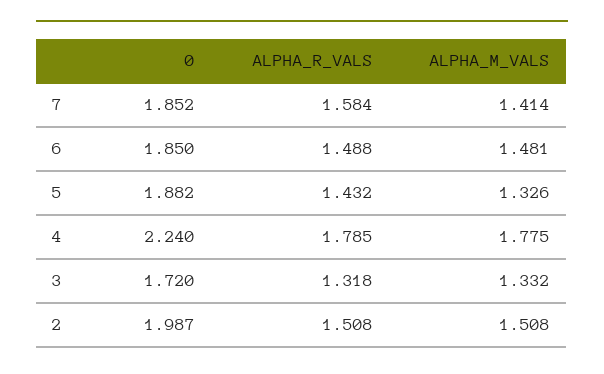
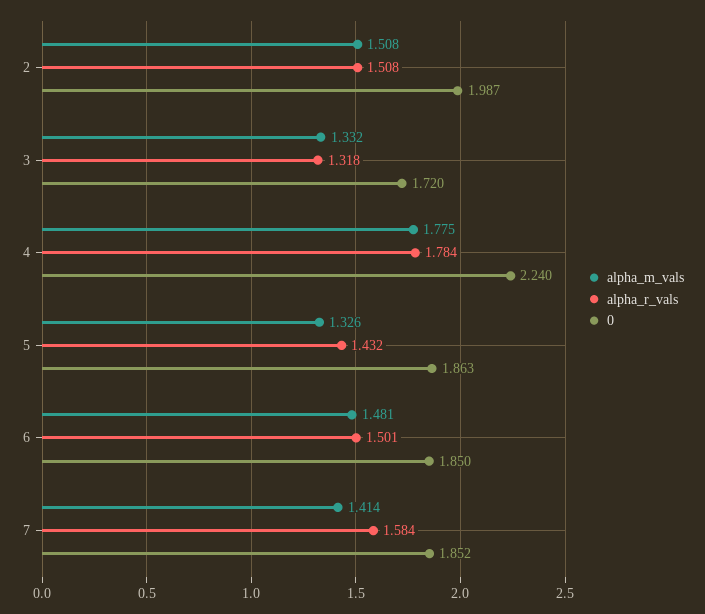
  {
    "0": {
      "7": 1.852,
      "6": 1.85,
-     "5": 1.882,
+     "5": 1.863,
      "4": 2.24,
      "3": 1.72,
      "2": 1.987
    },
    "ALPHA_R_VALS": {
      "7": 1.584,
-     "6": 1.488,
+     "6": 1.501,
      "5": 1.432,
-     "4": 1.785,
+     "4": 1.784,
      "3": 1.318,
      "2": 1.508
    },
    "ALPHA_M_VALS": {
      "7": 1.414,
      "6": 1.481,
      "5": 1.326,
      "4": 1.775,
      "3": 1.332,
      "2": 1.508
    }
  }

